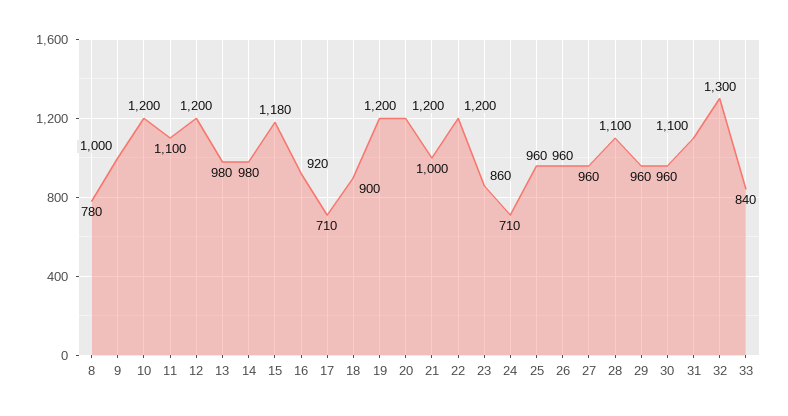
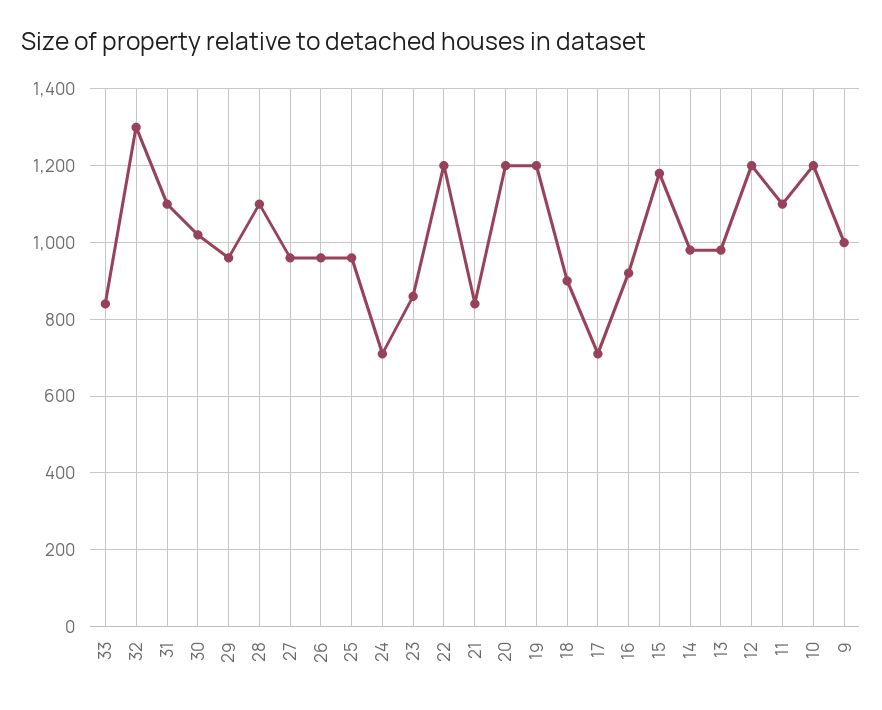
  {
-   "8": 780,
    "9": 1000,
    "10": 1200,
    "11": 1100,
    "12": 1200,
    "13": 980,
    "14": 980,
    "15": 1180,
    "16": 920,
    "17": 710,
    "18": 900,
    "19": 1200,
    "20": 1200,
-   "21": 1000,
+   "21": 840,
    "22": 1200,
    "23": 860,
    "24": 710,
    "25": 960,
    "26": 960,
    "27": 960,
    "28": 1100,
    "29": 960,
-   "30": 960,
+   "30": 1020,
    "31": 1100,
    "32": 1300,
    "33": 840
  }

